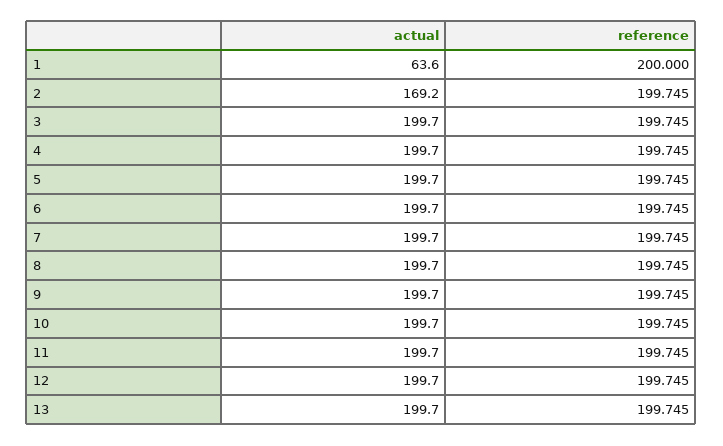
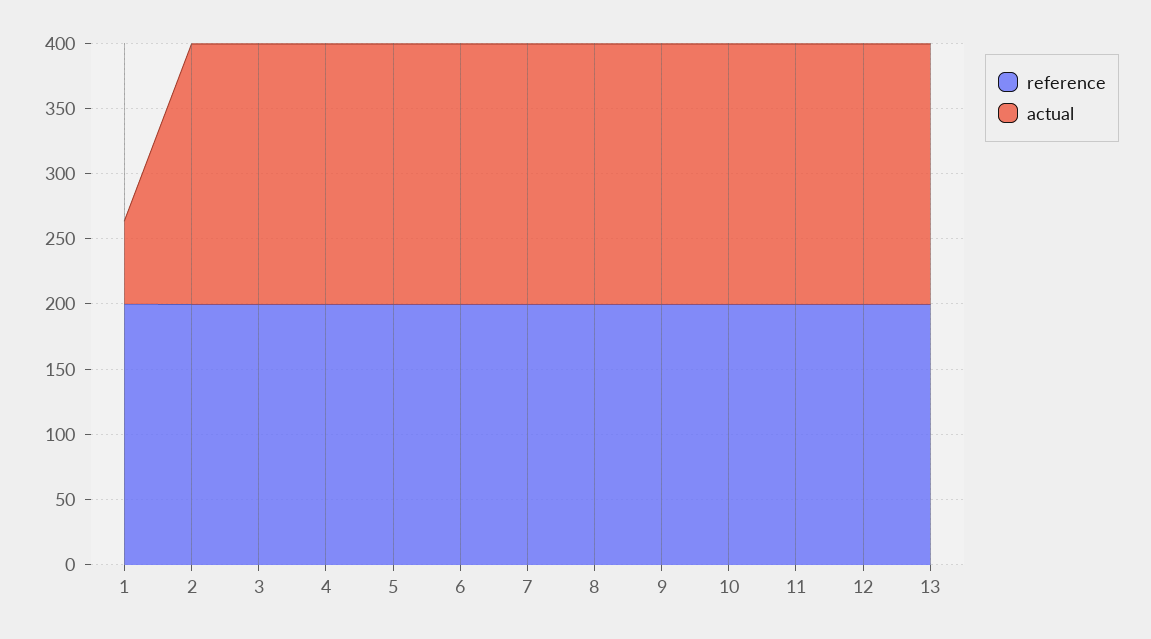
  {
    "actual": {
      "1": 63.6,
-     "2": 169.2,
+     "2": 200,
      "3": 199.7,
      "4": 199.7,
      "5": 199.7,
      "6": 199.7,
      "7": 199.7,
      "8": 199.7,
      "9": 199.7,
      "10": 199.7,
      "11": 199.7,
      "12": 199.7,
      "13": 199.7
    },
    "reference": {
      "1": 200,
      "2": 199.745,
      "3": 199.745,
      "4": 199.745,
      "5": 199.745,
      "6": 199.745,
      "7": 199.745,
      "8": 199.745,
      "9": 199.745,
      "10": 199.745,
      "11": 199.745,
      "12": 199.745,
      "13": 199.745
    }
  }

